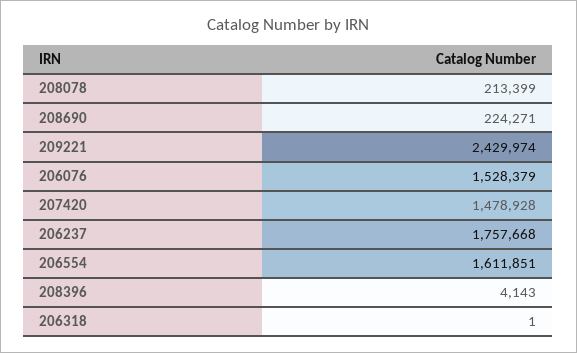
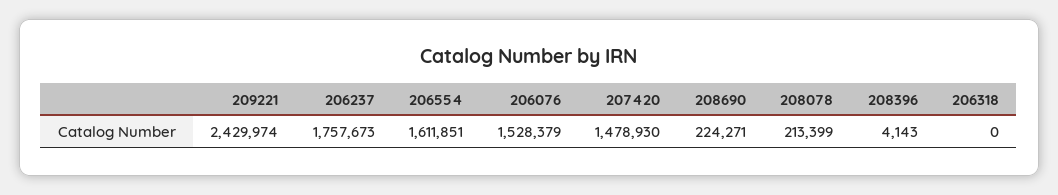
  {
    "208078": 213399,
    "208690": 224271,
    "209221": 2429974,
    "206076": 1528379,
-   "207420": 1478928,
+   "207420": 1478930,
-   "206237": 1757668,
+   "206237": 1757673,
    "206554": 1611851,
    "208396": 4143,
-   "206318": 1
+   "206318": 0
  }

